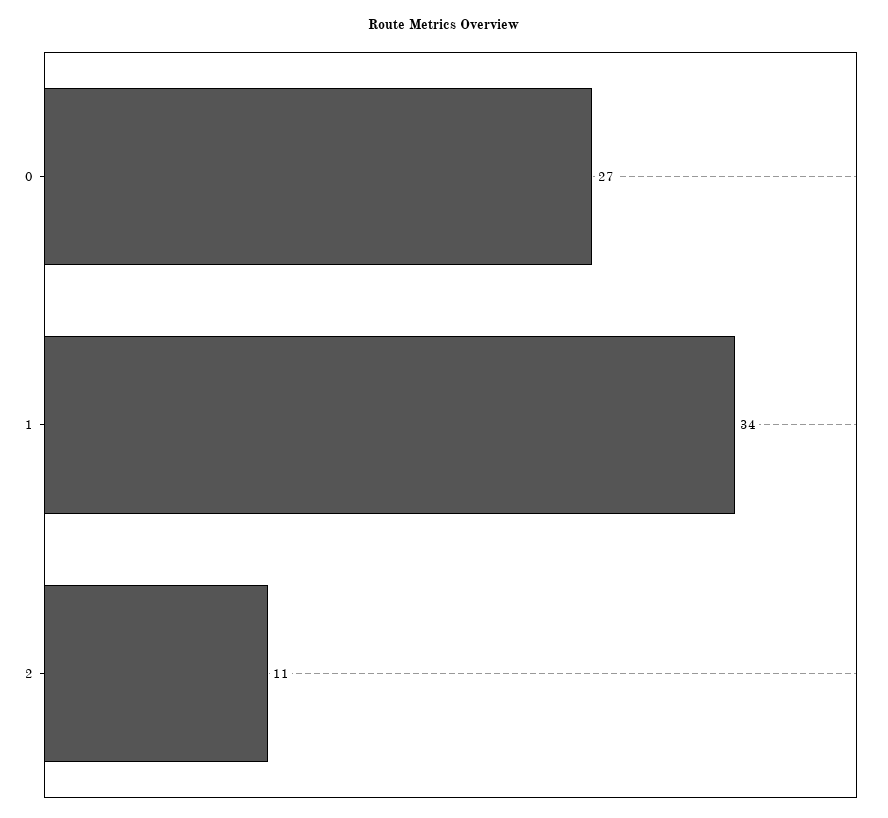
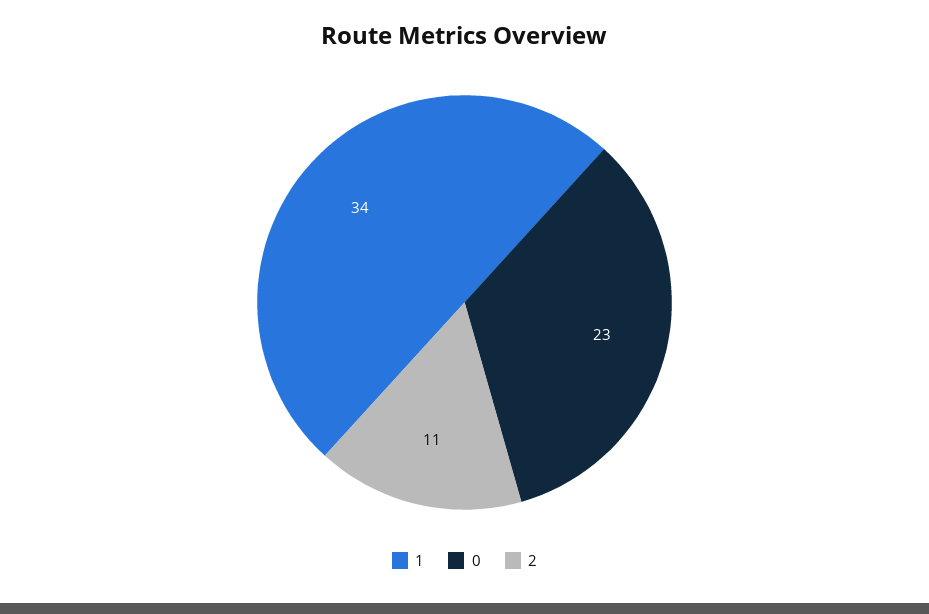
  {
-   "0": 27,
+   "0": 23,
    "1": 34,
    "2": 11
  }

